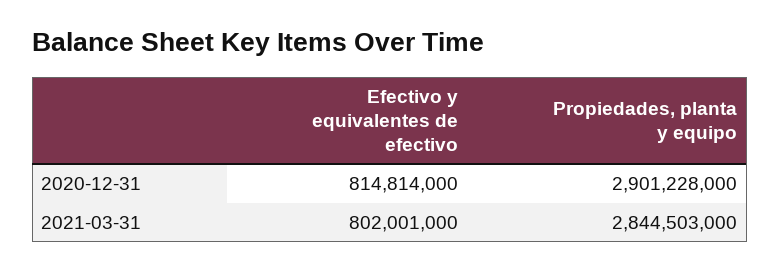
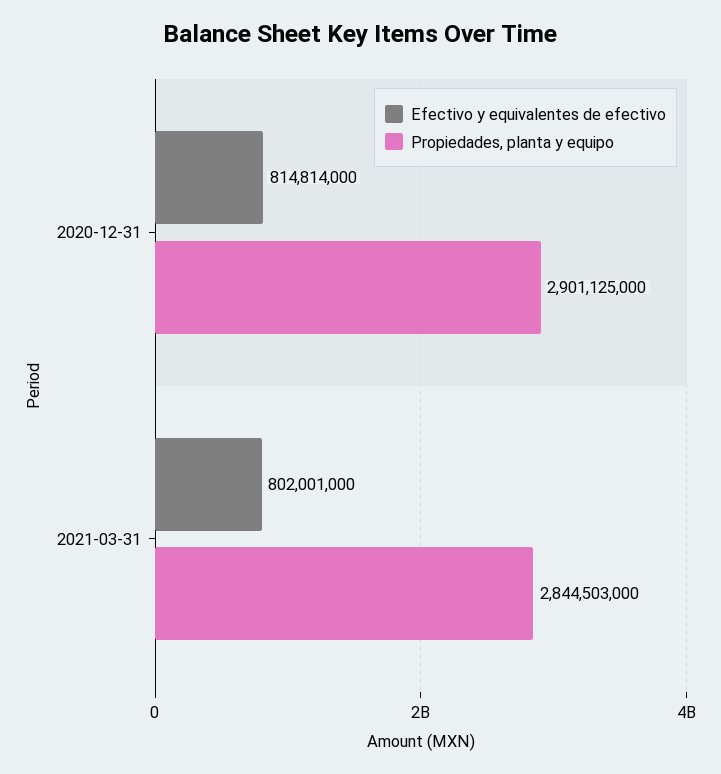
  {
    "Efectivo y equivalentes de efectivo": {
      "2020-12-31": 814814000,
      "2021-03-31": 802001000
    },
    "Propiedades, planta y equipo": {
-     "2020-12-31": 2901228000,
+     "2020-12-31": 2901125000,
      "2021-03-31": 2844503000
    }
  }

